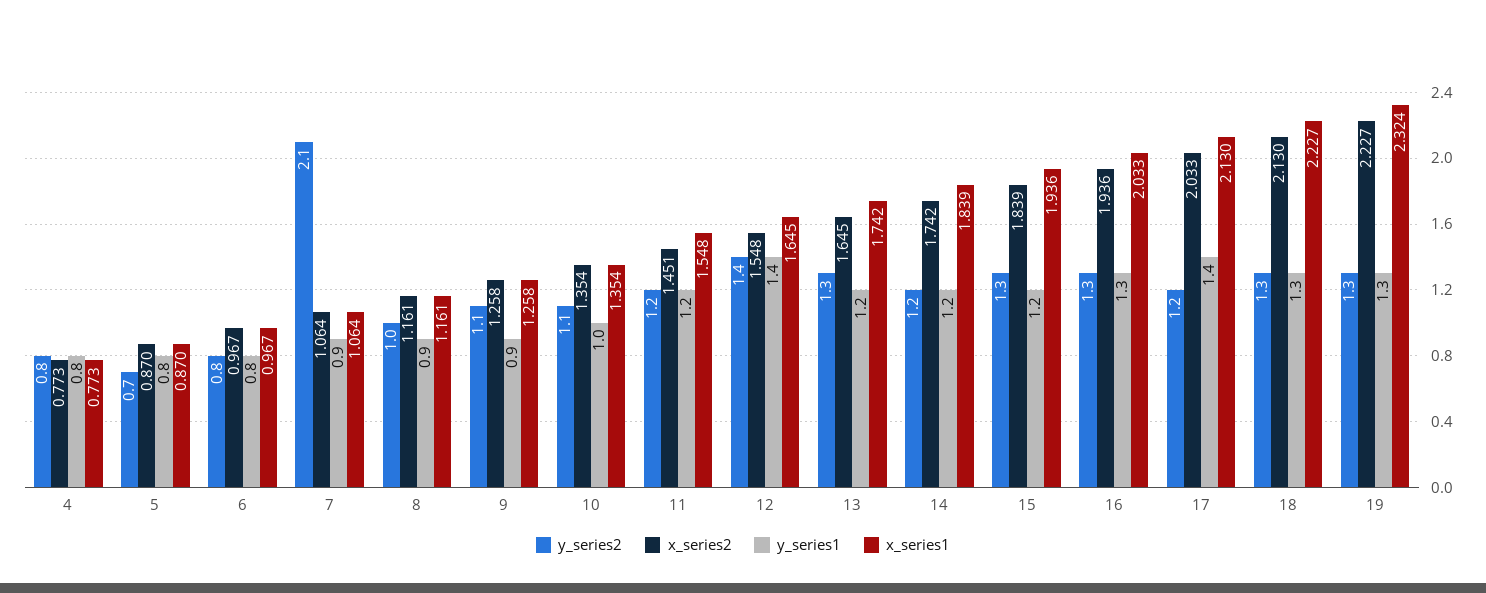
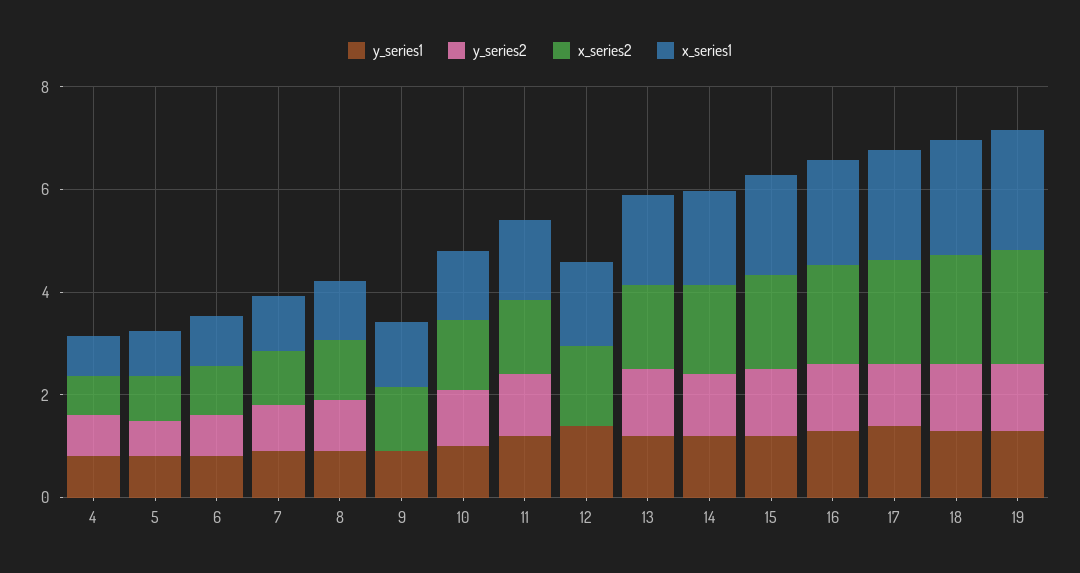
  {
    "y_series2": {
      "4": 0.8,
      "5": 0.7,
      "6": 0.8,
-     "7": 2.1,
+     "7": 1,
      "8": 1,
-     "9": 1.1,
+     "9": 0,
      "10": 1.1,
      "11": 1.2,
-     "12": 1.4,
+     "12": 0,
      "13": 1.3,
      "14": 1.2,
      "15": 1.3,
      "16": 1.3,
      "17": 1.2,
      "18": 1.3,
      "19": 1.3
    },
    "x_series2": {
      "4": 0.773,
      "5": 0.87,
      "6": 0.967,
      "7": 1.064,
      "8": 1.161,
      "9": 1.258,
      "10": 1.354,
      "11": 1.451,
      "12": 1.548,
      "13": 1.645,
      "14": 1.742,
      "15": 1.839,
      "16": 1.936,
      "17": 2.033,
      "18": 2.13,
      "19": 2.227
    },
    "y_series1": {
      "4": 0.8,
      "5": 0.8,
      "6": 0.8,
      "7": 0.9,
      "8": 0.9,
      "9": 0.9,
      "10": 1,
      "11": 1.2,
      "12": 1.4,
      "13": 1.2,
      "14": 1.2,
      "15": 1.2,
      "16": 1.3,
      "17": 1.4,
      "18": 1.3,
      "19": 1.3
    },
    "x_series1": {
      "4": 0.773,
      "5": 0.87,
      "6": 0.967,
      "7": 1.064,
      "8": 1.161,
      "9": 1.258,
      "10": 1.354,
      "11": 1.548,
      "12": 1.645,
      "13": 1.742,
      "14": 1.839,
      "15": 1.936,
      "16": 2.033,
      "17": 2.13,
      "18": 2.227,
      "19": 2.324
    }
  }

